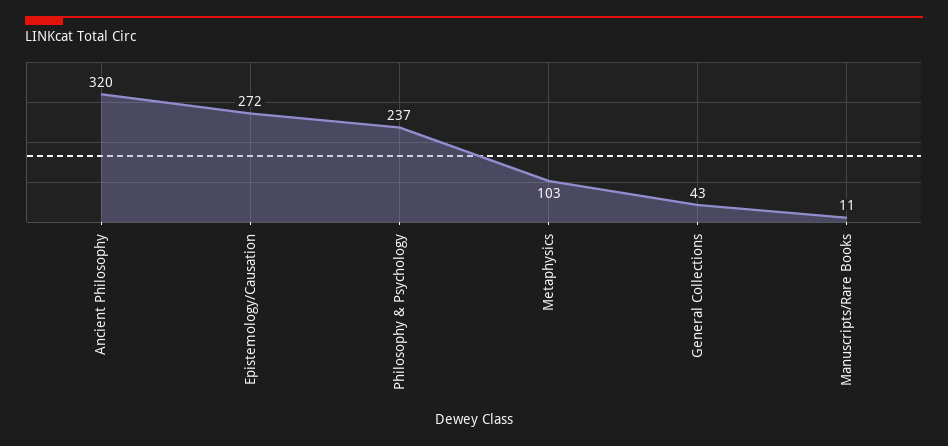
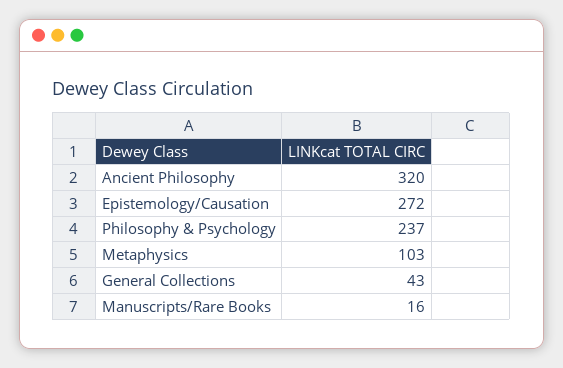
  {
    "Ancient Philosophy": 320,
    "Epistemology/Causation": 272,
    "Philosophy & Psychology": 237,
    "Metaphysics": 103,
    "General Collections": 43,
-   "Manuscripts/Rare Books": 11
+   "Manuscripts/Rare Books": 16
  }

